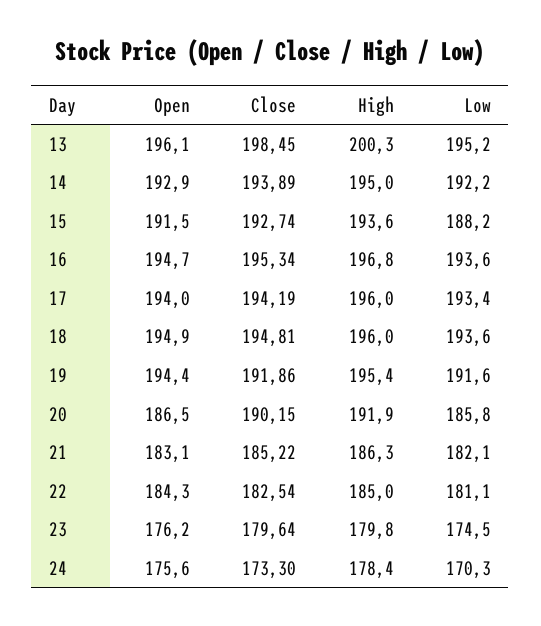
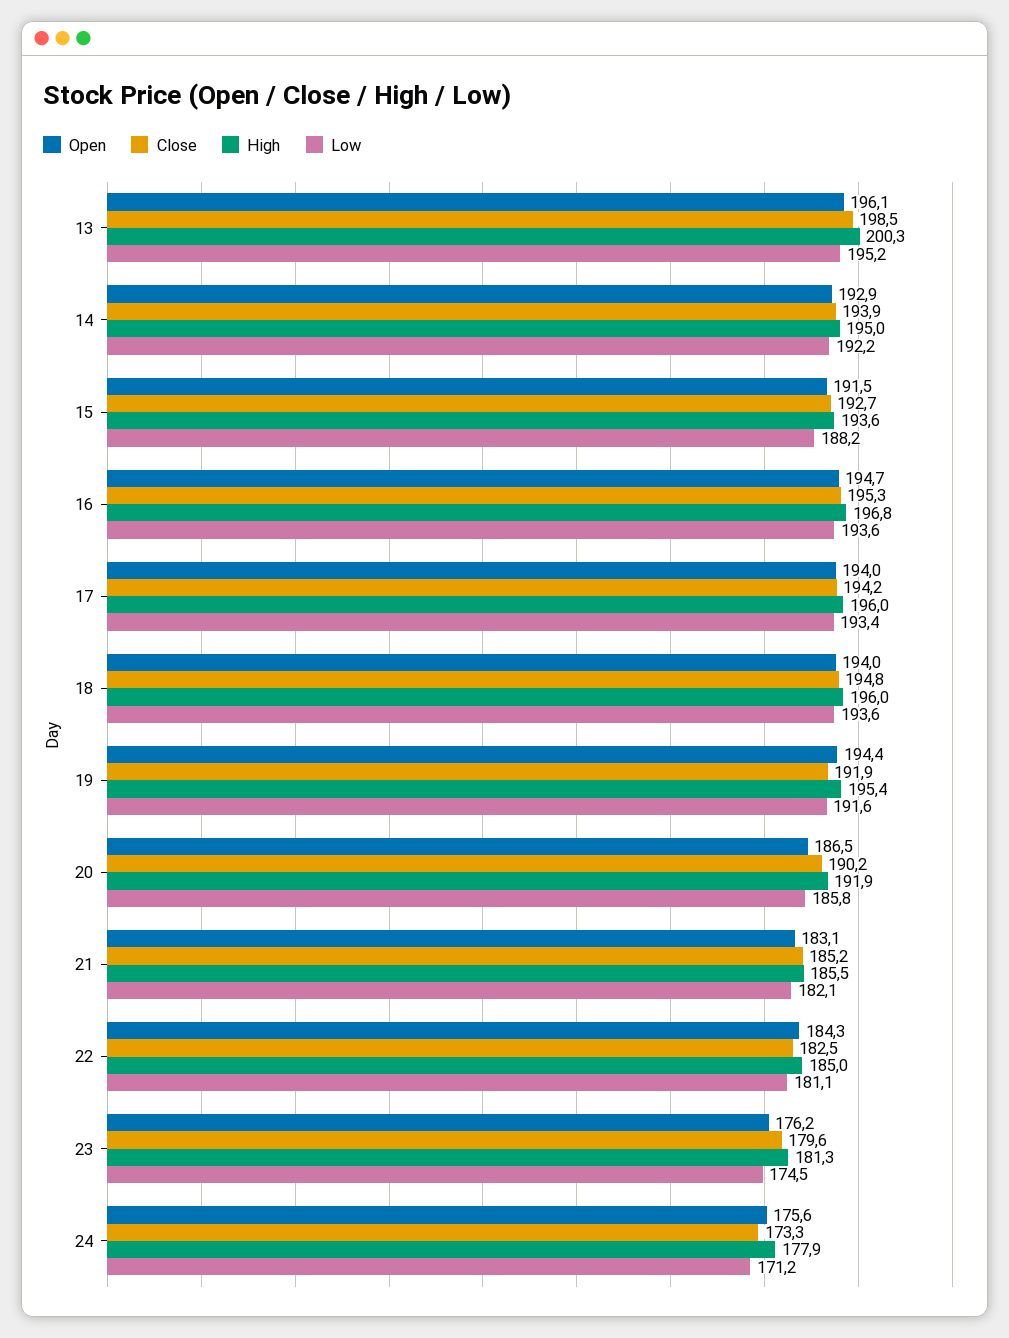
  {
    "Open": {
      "13": 196.1,
      "14": 192.9,
      "15": 191.5,
      "16": 194.7,
      "17": 194,
-     "18": 194.9,
+     "18": 194,
      "19": 194.4,
      "20": 186.5,
      "21": 183.1,
      "22": 184.3,
      "23": 176.2,
      "24": 175.6
    },
    "Close": {
      "13": 198.45,
      "14": 193.89,
      "15": 192.74,
      "16": 195.34,
      "17": 194.19,
      "18": 194.81,
      "19": 191.86,
      "20": 190.15,
      "21": 185.22,
      "22": 182.54,
      "23": 179.64,
      "24": 173.3
    },
    "High": {
      "13": 200.3,
      "14": 195,
      "15": 193.6,
      "16": 196.8,
      "17": 196,
      "18": 196,
      "19": 195.4,
      "20": 191.9,
-     "21": 186.3,
+     "21": 185.5,
      "22": 185,
-     "23": 179.8,
+     "23": 181.3,
-     "24": 178.4
+     "24": 177.9
    },
    "Low": {
      "13": 195.2,
      "14": 192.2,
      "15": 188.2,
      "16": 193.6,
      "17": 193.4,
      "18": 193.6,
      "19": 191.6,
      "20": 185.8,
      "21": 182.1,
      "22": 181.1,
      "23": 174.5,
-     "24": 170.3
+     "24": 171.2
    }
  }

